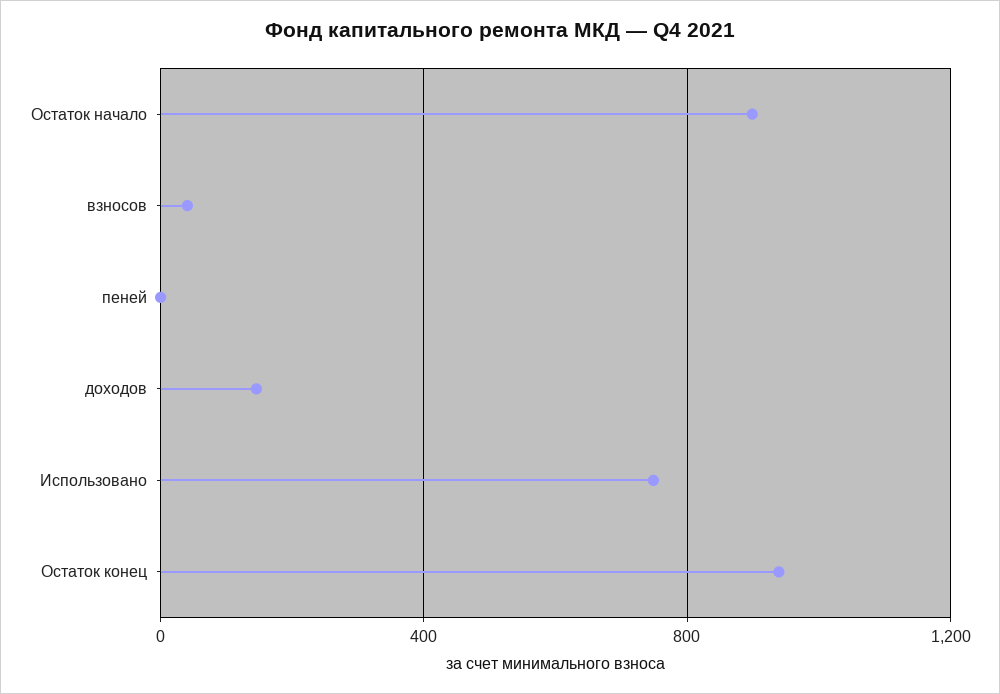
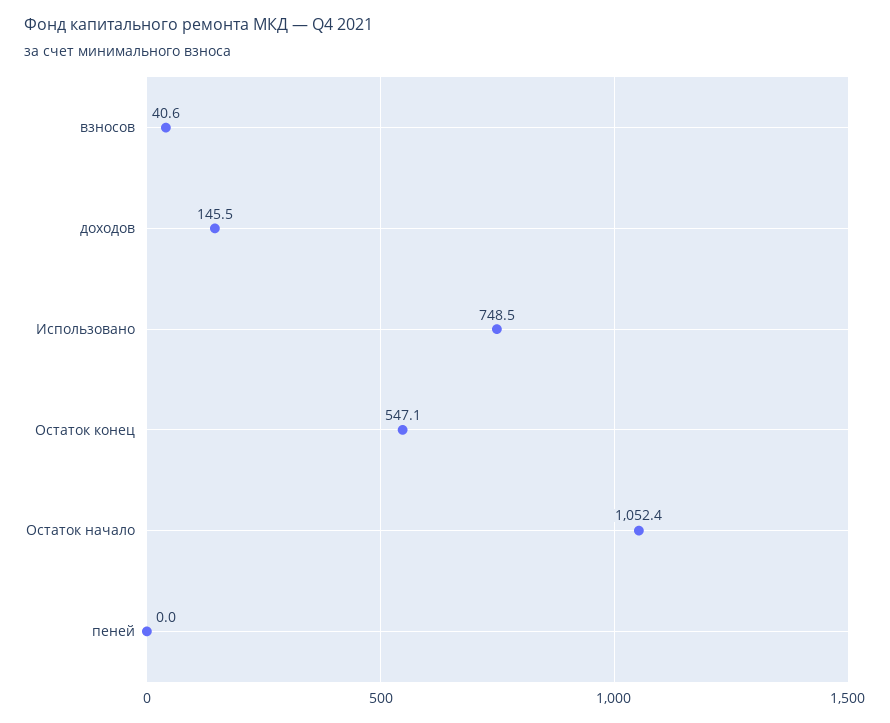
  {
-   "Остаток начало": 900,
+   "Остаток начало": 1052.4,
    "взносов": 40.6,
    "пеней": 0,
    "доходов": 145.5,
    "Использовано": 748.5,
-   "Остаток конец": 950
+   "Остаток конец": 547.1
  }

